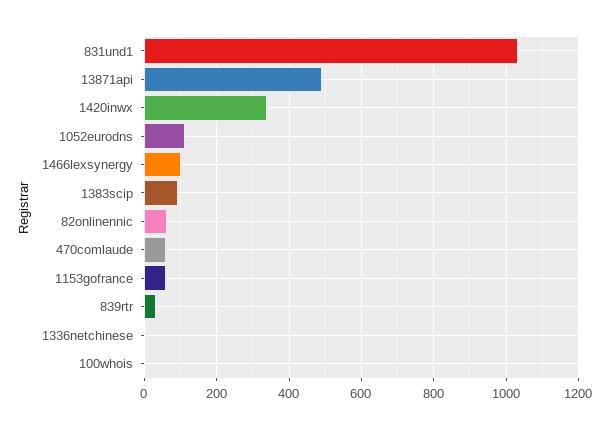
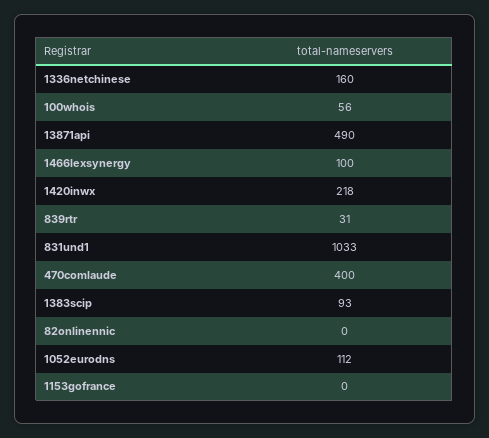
  {
    "831und1": 1033,
    "13871api": 490,
-   "1420inwx": 340,
+   "1420inwx": 218,
    "1052eurodns": 112,
    "1466lexsynergy": 100,
    "1383scip": 93,
-   "82onlinennic": 60,
+   "82onlinennic": 0,
-   "470comlaude": 60,
+   "470comlaude": 400,
-   "1153gofrance": 60,
+   "1153gofrance": 0,
    "839rtr": 31,
-   "1336netchinese": 0,
+   "1336netchinese": 160,
-   "100whois": 0
+   "100whois": 56
  }

